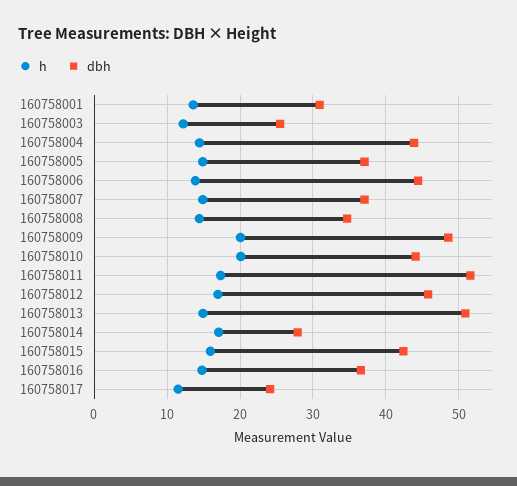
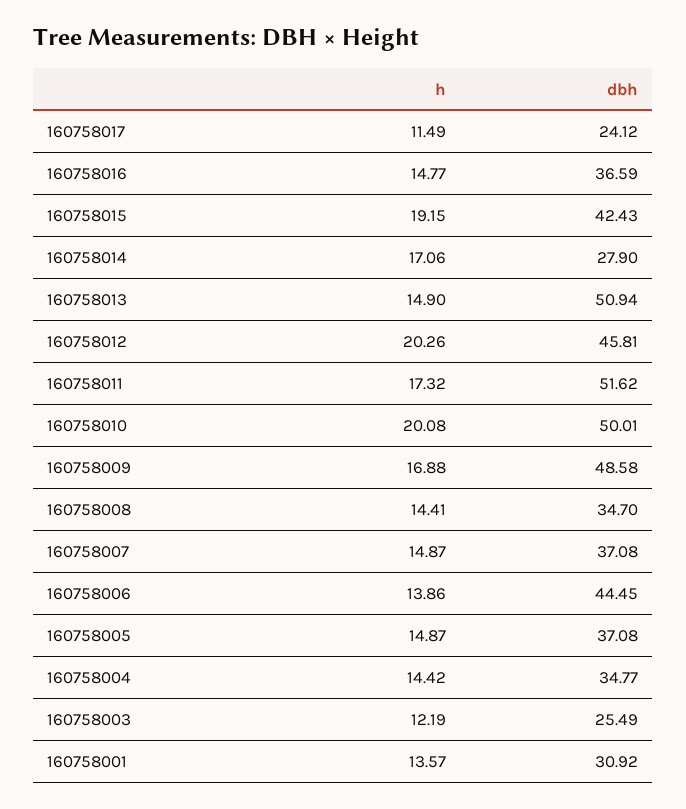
  {
    "h": {
      "160758001": 13.57,
      "160758003": 12.19,
      "160758004": 14.42,
      "160758005": 14.87,
      "160758006": 13.86,
      "160758007": 14.87,
      "160758008": 14.41,
-     "160758009": 20,
+     "160758009": 16.88,
      "160758010": 20.08,
      "160758011": 17.32,
-     "160758012": 17,
+     "160758012": 20.26,
      "160758013": 14.9,
      "160758014": 17.06,
-     "160758015": 16,
+     "160758015": 19.15,
      "160758016": 14.77,
      "160758017": 11.49
    },
    "dbh": {
      "160758001": 30.92,
      "160758003": 25.49,
-     "160758004": 44,
+     "160758004": 34.77,
      "160758005": 37.08,
      "160758006": 44.45,
      "160758007": 37.08,
      "160758008": 34.7,
      "160758009": 48.58,
-     "160758010": 44,
+     "160758010": 50.01,
      "160758011": 51.62,
      "160758012": 45.81,
      "160758013": 50.94,
      "160758014": 27.9,
      "160758015": 42.43,
      "160758016": 36.59,
      "160758017": 24.12
    }
  }

